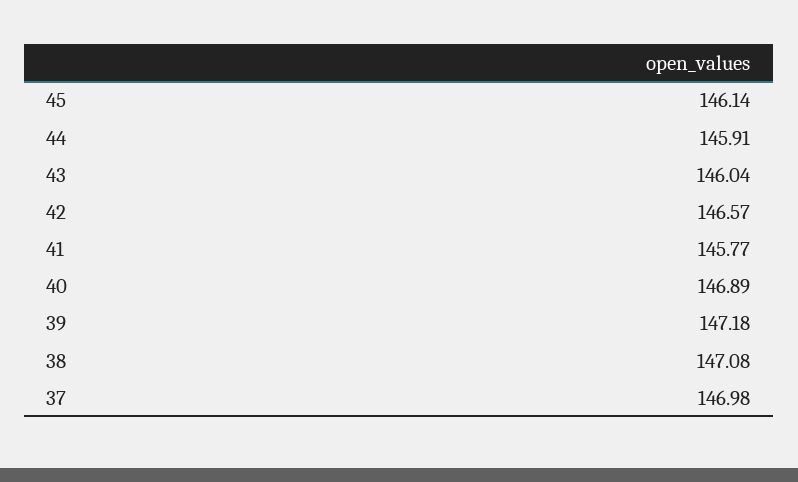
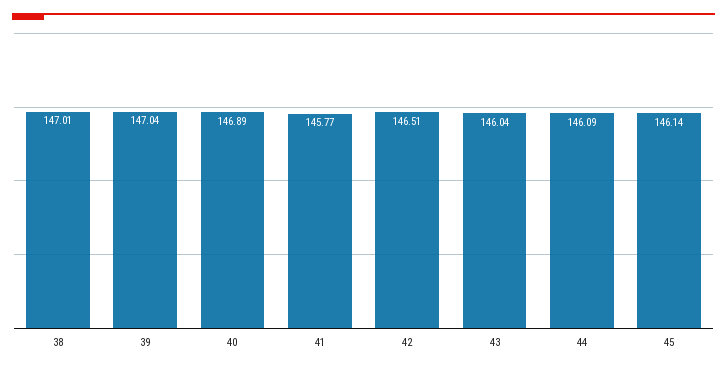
  {
    "45": 146.14,
-   "44": 145.91,
+   "44": 146.09,
    "43": 146.04,
-   "42": 146.57,
+   "42": 146.51,
    "41": 145.77,
    "40": 146.89,
-   "39": 147.18,
+   "39": 147.04,
-   "38": 147.08,
+   "38": 147.01
-   "37": 146.98
  }

